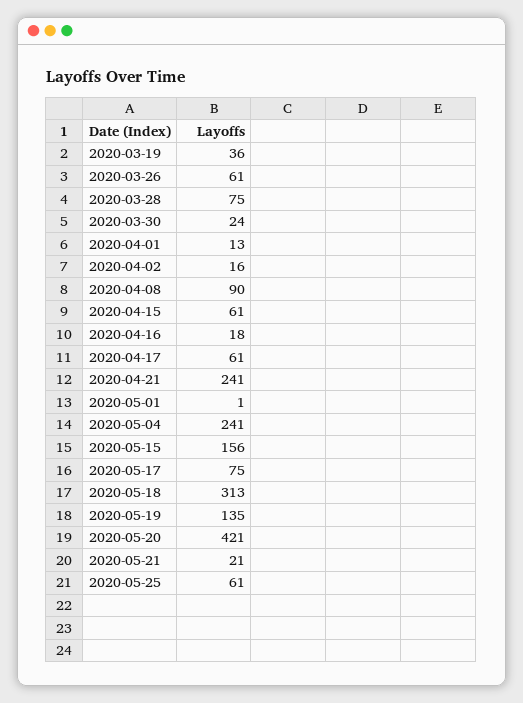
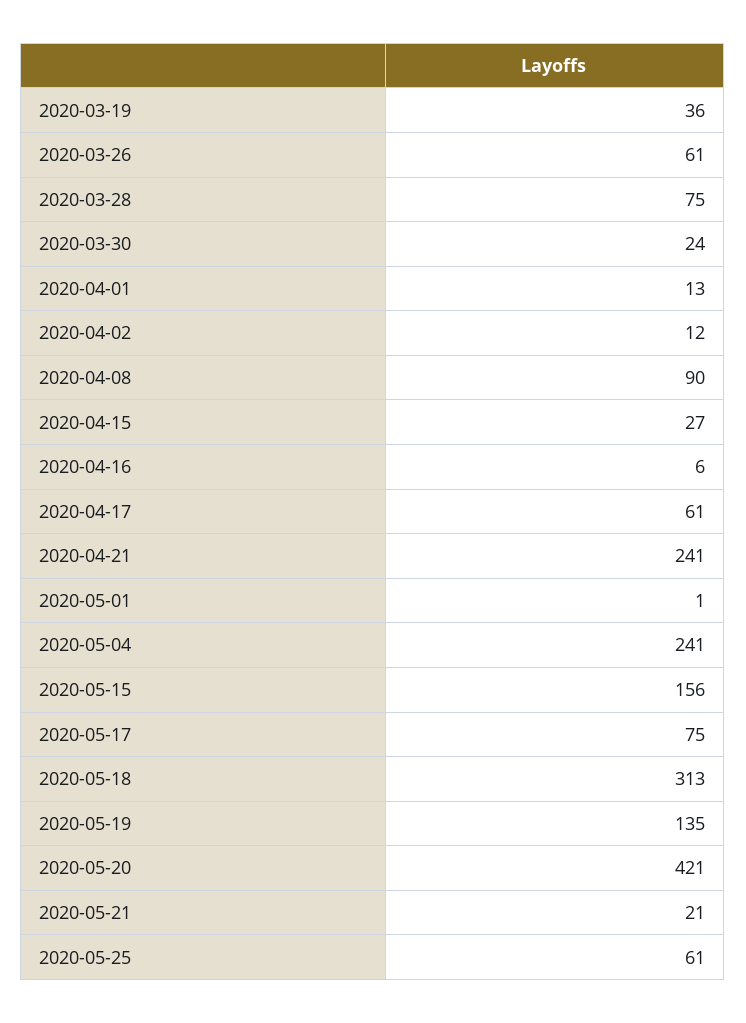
  {
    "2020-03-19": 36,
    "2020-03-26": 61,
    "2020-03-28": 75,
    "2020-03-30": 24,
    "2020-04-01": 13,
-   "2020-04-02": 16,
+   "2020-04-02": 12,
    "2020-04-08": 90,
-   "2020-04-15": 61,
+   "2020-04-15": 27,
-   "2020-04-16": 18,
+   "2020-04-16": 6,
    "2020-04-17": 61,
    "2020-04-21": 241,
    "2020-05-01": 1,
    "2020-05-04": 241,
    "2020-05-15": 156,
    "2020-05-17": 75,
    "2020-05-18": 313,
    "2020-05-19": 135,
    "2020-05-20": 421,
    "2020-05-21": 21,
    "2020-05-25": 61
  }

